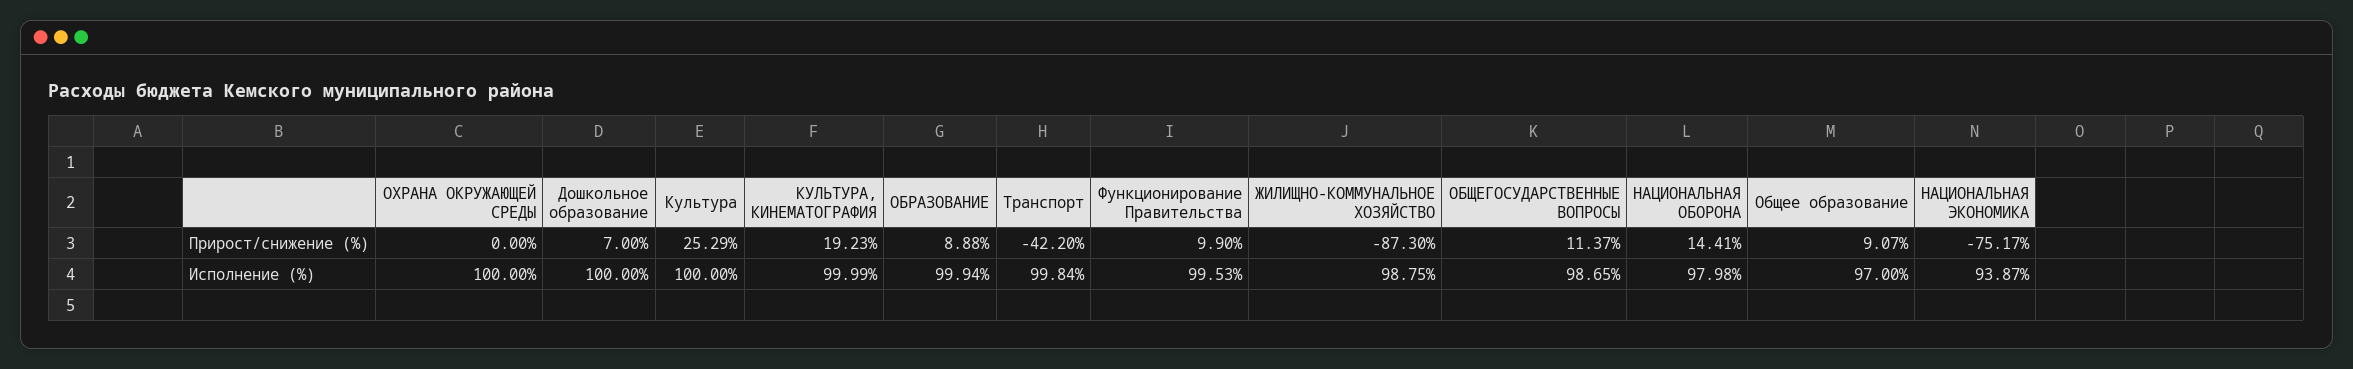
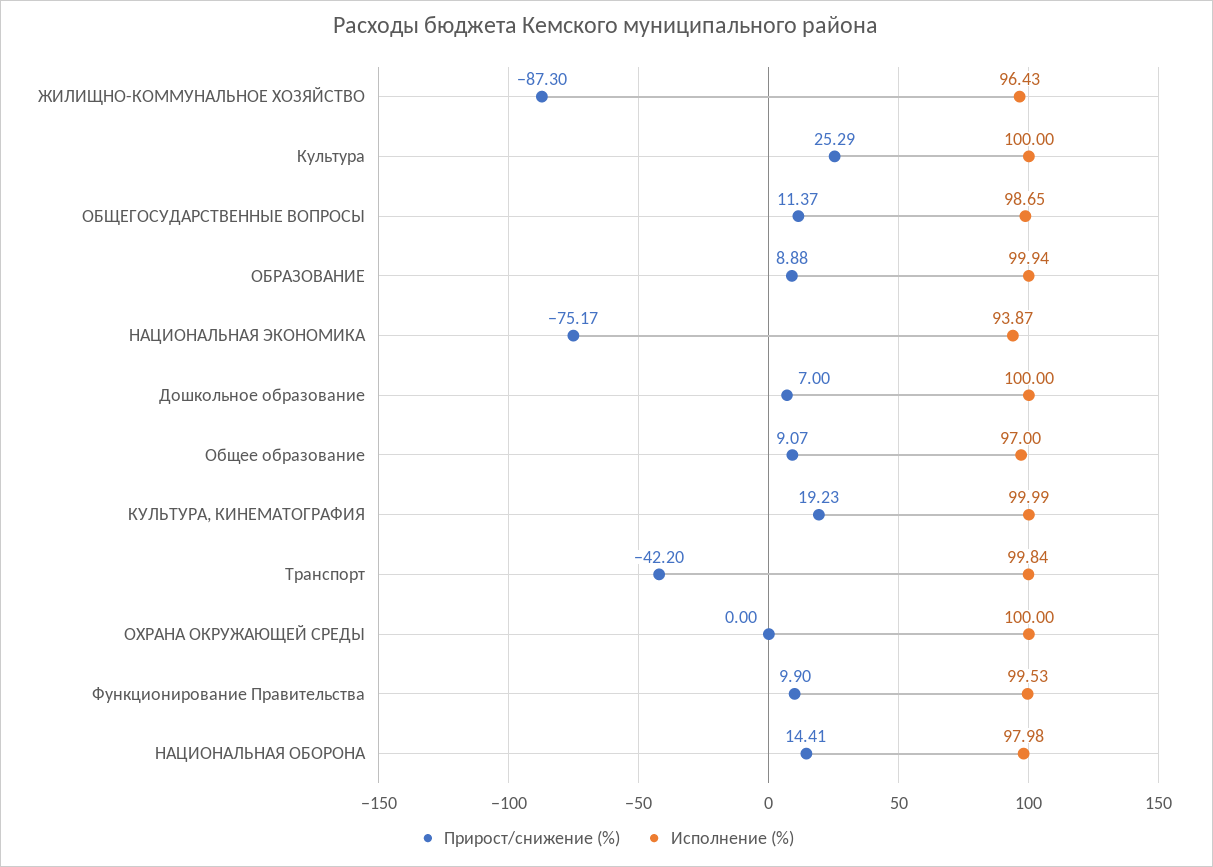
  {
    "Прирост/снижение (%)": {
      "ОХРАНА ОКРУЖАЮЩЕЙ СРЕДЫ": 0,
      "Дошкольное образование": 7,
      "Культура": 25.29,
      "КУЛЬТУРА, КИНЕМАТОГРАФИЯ": 19.23,
      "ОБРАЗОВАНИЕ": 8.88,
      "Транспорт": -42.2,
      "Функционирование Правительства": 9.9,
      "ЖИЛИЩНО-КОММУНАЛЬНОЕ ХОЗЯЙСТВО": -87.3,
      "ОБЩЕГОСУДАРСТВЕННЫЕ ВОПРОСЫ": 11.37,
      "НАЦИОНАЛЬНАЯ ОБОРОНА": 14.41,
      "Общее образование": 9.07,
      "НАЦИОНАЛЬНАЯ ЭКОНОМИКА": -75.17
    },
    "Исполнение (%)": {
      "ОХРАНА ОКРУЖАЮЩЕЙ СРЕДЫ": 100,
      "Дошкольное образование": 100,
      "Культура": 100,
      "КУЛЬТУРА, КИНЕМАТОГРАФИЯ": 99.99,
      "ОБРАЗОВАНИЕ": 99.94,
      "Транспорт": 99.84,
      "Функционирование Правительства": 99.53,
-     "ЖИЛИЩНО-КОММУНАЛЬНОЕ ХОЗЯЙСТВО": 98.75,
+     "ЖИЛИЩНО-КОММУНАЛЬНОЕ ХОЗЯЙСТВО": 96.43,
      "ОБЩЕГОСУДАРСТВЕННЫЕ ВОПРОСЫ": 98.65,
      "НАЦИОНАЛЬНАЯ ОБОРОНА": 97.98,
      "Общее образование": 97,
      "НАЦИОНАЛЬНАЯ ЭКОНОМИКА": 93.87
    }
  }

